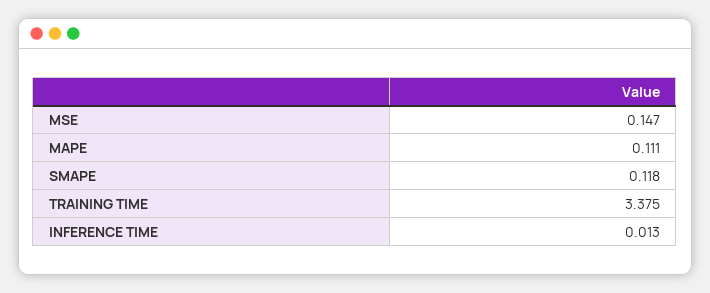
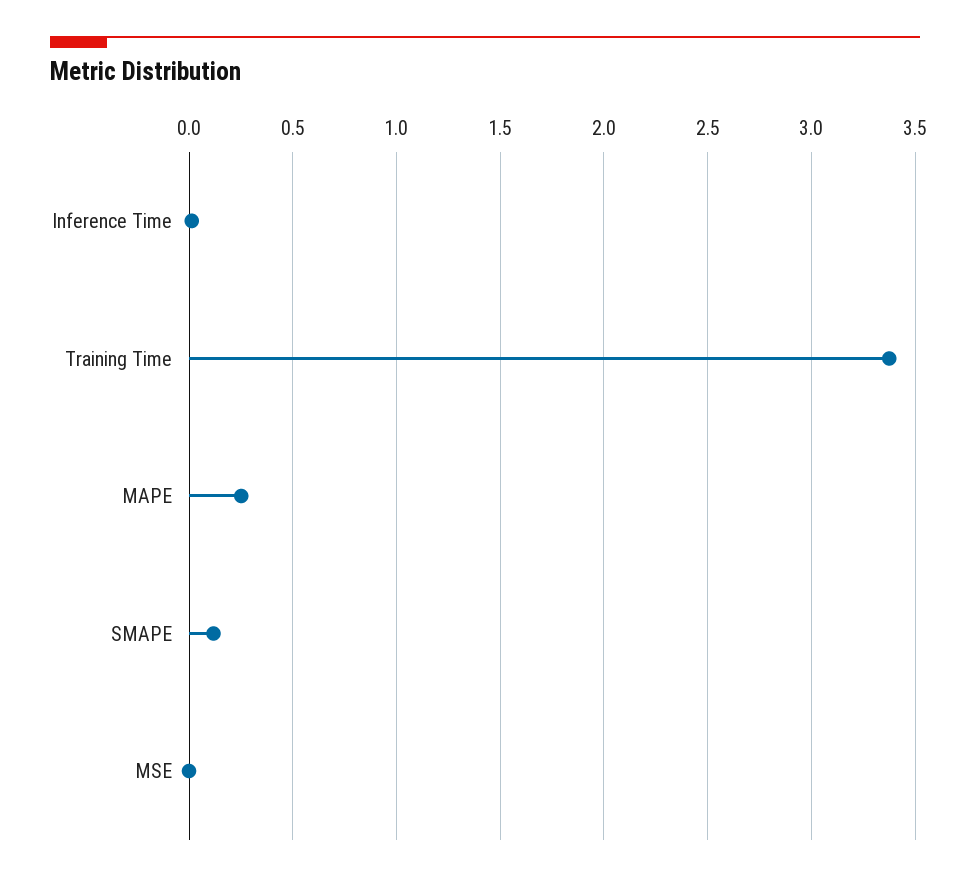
  {
-   "MSE": 0.147,
+   "MSE": 0,
-   "MAPE": 0.111,
+   "MAPE": 0.25,
    "SMAPE": 0.118,
    "TRAINING TIME": 3.375,
    "INFERENCE TIME": 0.013
  }

